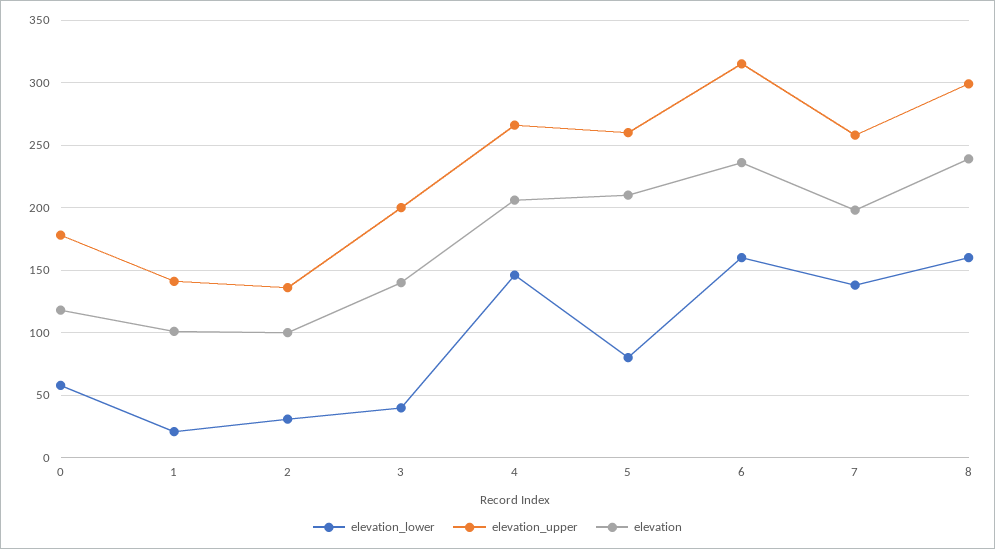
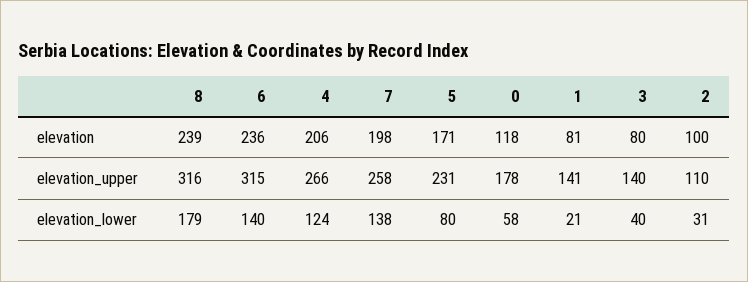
  {
    "elevation_lower": {
      "0": 58,
      "1": 21,
      "2": 31,
      "3": 40,
-     "4": 145,
+     "4": 124,
      "5": 80,
-     "6": 160,
+     "6": 140,
      "7": 138,
-     "8": 160
+     "8": 179
    },
    "elevation_upper": {
      "0": 178,
      "1": 141,
-     "2": 135,
+     "2": 110,
-     "3": 200,
+     "3": 140,
      "4": 266,
-     "5": 260,
+     "5": 231,
      "6": 315,
      "7": 258,
-     "8": 300
+     "8": 316
    },
    "elevation": {
      "0": 118,
-     "1": 100,
+     "1": 81,
      "2": 100,
-     "3": 140,
+     "3": 80,
      "4": 206,
-     "5": 210,
+     "5": 171,
      "6": 236,
      "7": 198,
      "8": 239
    }
  }

